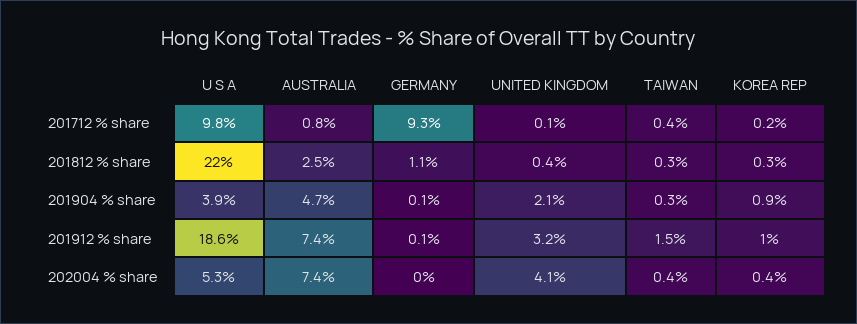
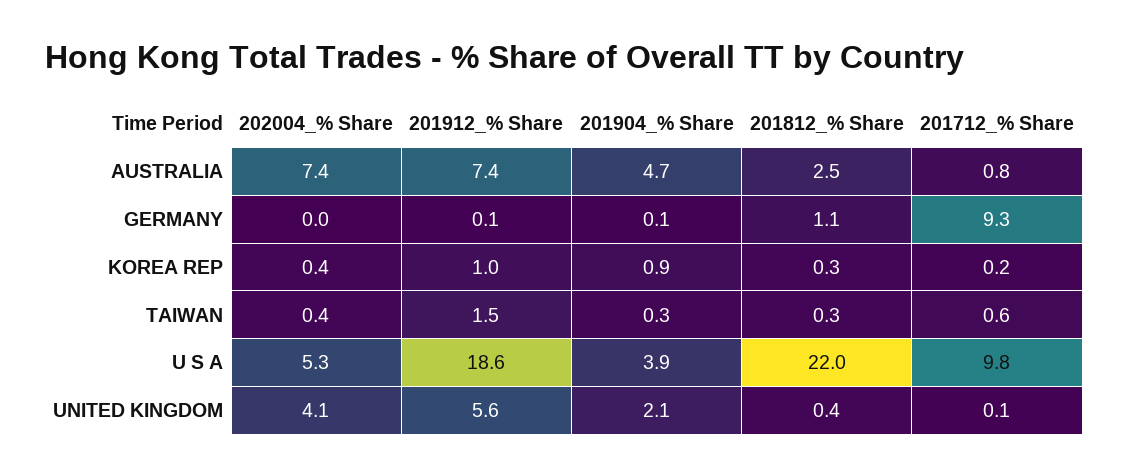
  {
    "U S A": {
      "201712 % share": 9.8,
      "201812 % share": 22,
      "201904 % share": 3.9,
      "201912 % share": 18.6,
      "202004 % share": 5.3
    },
    "AUSTRALIA": {
      "201712 % share": 0.8,
      "201812 % share": 2.5,
      "201904 % share": 4.7,
      "201912 % share": 7.4,
      "202004 % share": 7.4
    },
    "GERMANY": {
      "201712 % share": 9.3,
      "201812 % share": 1.1,
      "201904 % share": 0.1,
      "201912 % share": 0.1,
      "202004 % share": 0
    },
    "UNITED KINGDOM": {
      "201712 % share": 0.1,
      "201812 % share": 0.4,
      "201904 % share": 2.1,
-     "201912 % share": 3.2,
+     "201912 % share": 5.6,
      "202004 % share": 4.1
    },
    "TAIWAN": {
-     "201712 % share": 0.4,
+     "201712 % share": 0.6,
      "201812 % share": 0.3,
      "201904 % share": 0.3,
      "201912 % share": 1.5,
      "202004 % share": 0.4
    },
    "KOREA REP": {
      "201712 % share": 0.2,
      "201812 % share": 0.3,
      "201904 % share": 0.9,
      "201912 % share": 1,
      "202004 % share": 0.4
    }
  }

